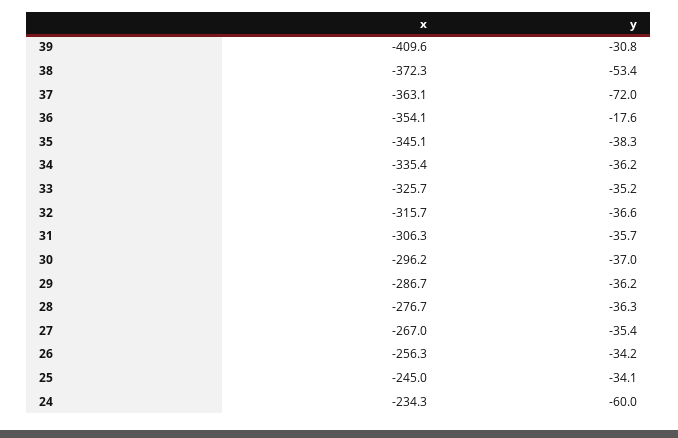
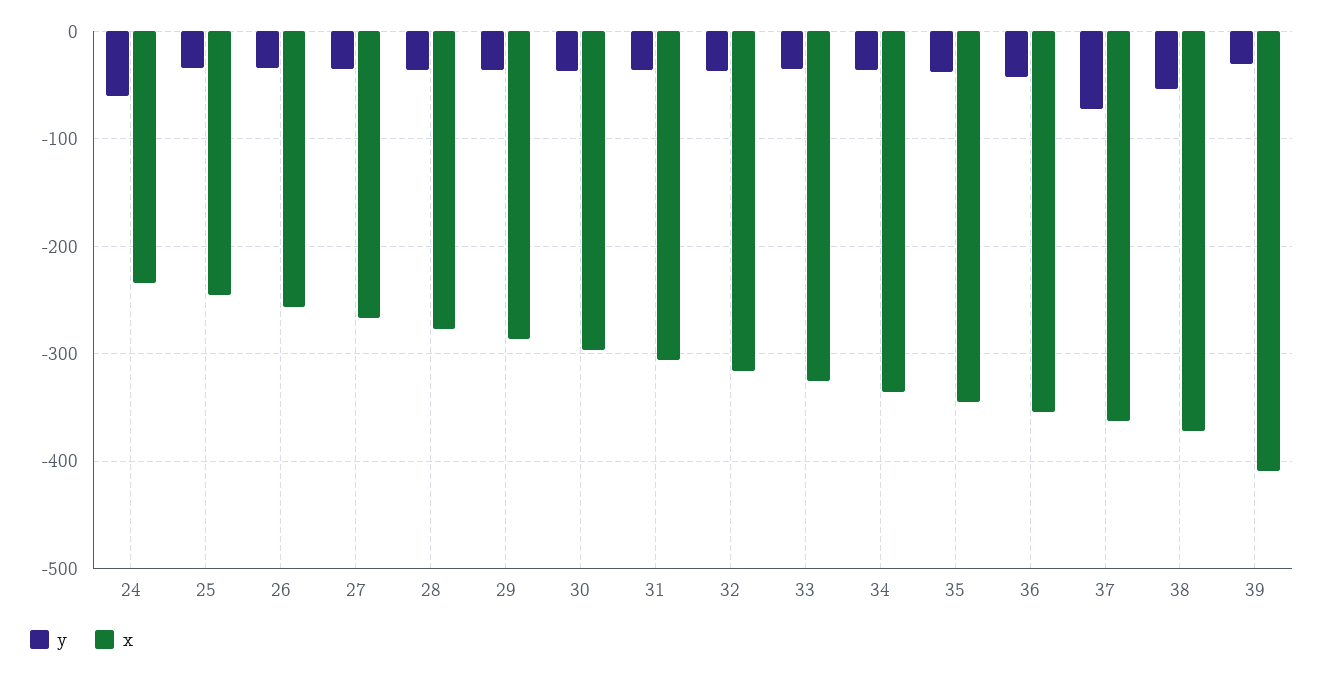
  {
    "x": {
      "39": -409.6,
      "38": -372.3,
      "37": -363.1,
      "36": -354.1,
      "35": -345.1,
      "34": -335.4,
      "33": -325.7,
      "32": -315.7,
      "31": -306.3,
      "30": -296.2,
      "29": -286.7,
      "28": -276.7,
      "27": -267,
      "26": -256.3,
      "25": -245,
      "24": -234.3
    },
    "y": {
      "39": -30.8,
      "38": -53.4,
      "37": -72,
-     "36": -17.6,
+     "36": -40,
      "35": -38.3,
      "34": -36.2,
      "33": -35.2,
      "32": -36.6,
      "31": -35.7,
      "30": -37,
      "29": -36.2,
      "28": -36.3,
      "27": -35.4,
      "26": -34.2,
      "25": -34.1,
      "24": -60
    }
  }

